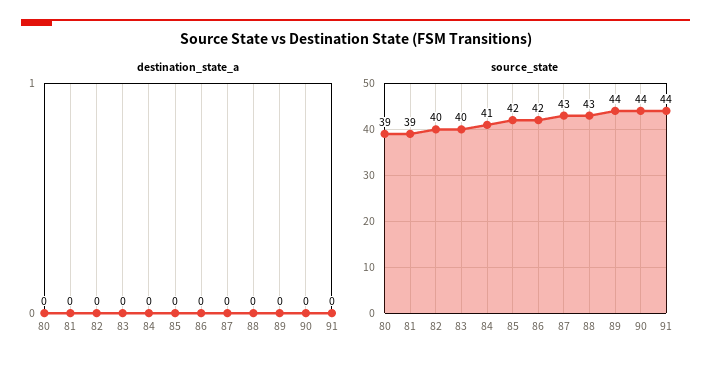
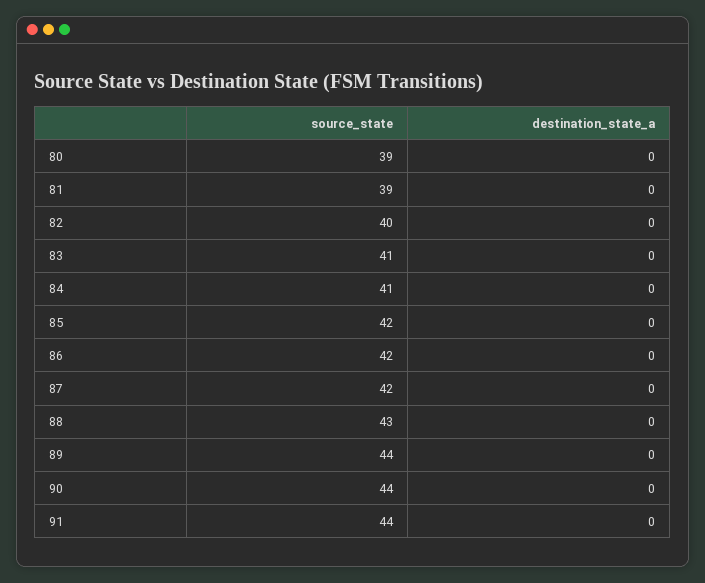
  {
    "destination_state_a": {
      "80": 0,
      "81": 0,
      "82": 0,
      "83": 0,
      "84": 0,
      "85": 0,
      "86": 0,
      "87": 0,
      "88": 0,
      "89": 0,
      "90": 0,
      "91": 0
    },
    "source_state": {
      "80": 39,
      "81": 39,
      "82": 40,
-     "83": 40,
+     "83": 41,
      "84": 41,
      "85": 42,
      "86": 42,
-     "87": 43,
+     "87": 42,
      "88": 43,
      "89": 44,
      "90": 44,
      "91": 44
    }
  }

